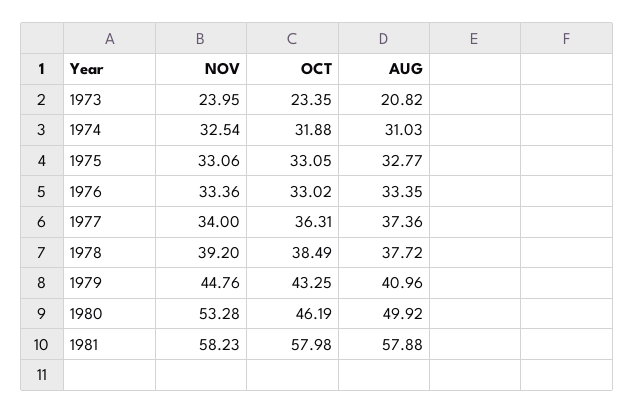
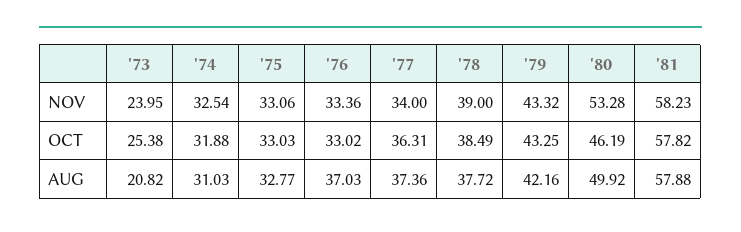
  {
    "NOV": {
      "1973": 23.95,
      "1974": 32.54,
      "1975": 33.06,
      "1976": 33.36,
      "1977": 34,
-     "1978": 39.2,
+     "1978": 39,
-     "1979": 44.76,
+     "1979": 43.32,
      "1980": 53.28,
      "1981": 58.23
    },
    "OCT": {
-     "1973": 23.35,
+     "1973": 25.38,
      "1974": 31.88,
-     "1975": 33.05,
+     "1975": 33.03,
      "1976": 33.02,
      "1977": 36.31,
      "1978": 38.49,
      "1979": 43.25,
      "1980": 46.19,
-     "1981": 57.98
+     "1981": 57.82
    },
    "AUG": {
      "1973": 20.82,
      "1974": 31.03,
      "1975": 32.77,
-     "1976": 33.35,
+     "1976": 37.03,
      "1977": 37.36,
      "1978": 37.72,
-     "1979": 40.96,
+     "1979": 42.16,
      "1980": 49.92,
      "1981": 57.88
    }
  }

